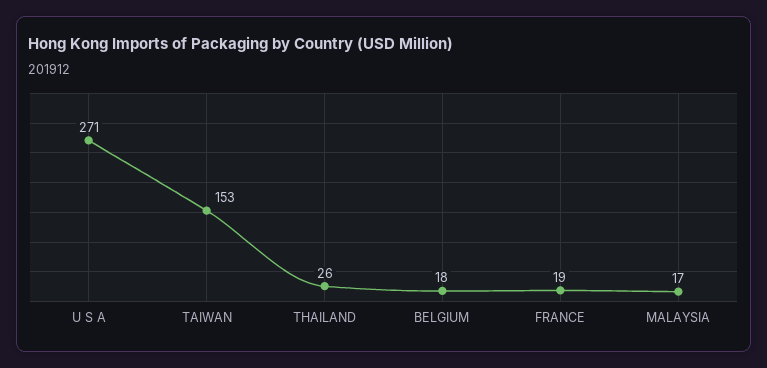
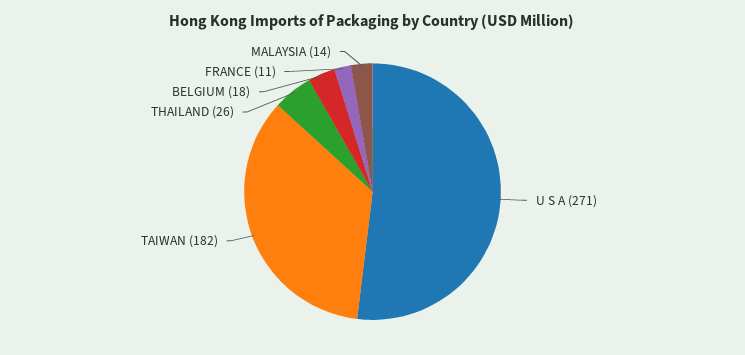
  {
    "U S A": 271,
-   "TAIWAN": 153,
+   "TAIWAN": 182,
    "THAILAND": 26,
    "BELGIUM": 18,
-   "FRANCE": 19,
+   "FRANCE": 11,
-   "MALAYSIA": 17
+   "MALAYSIA": 14
  }

